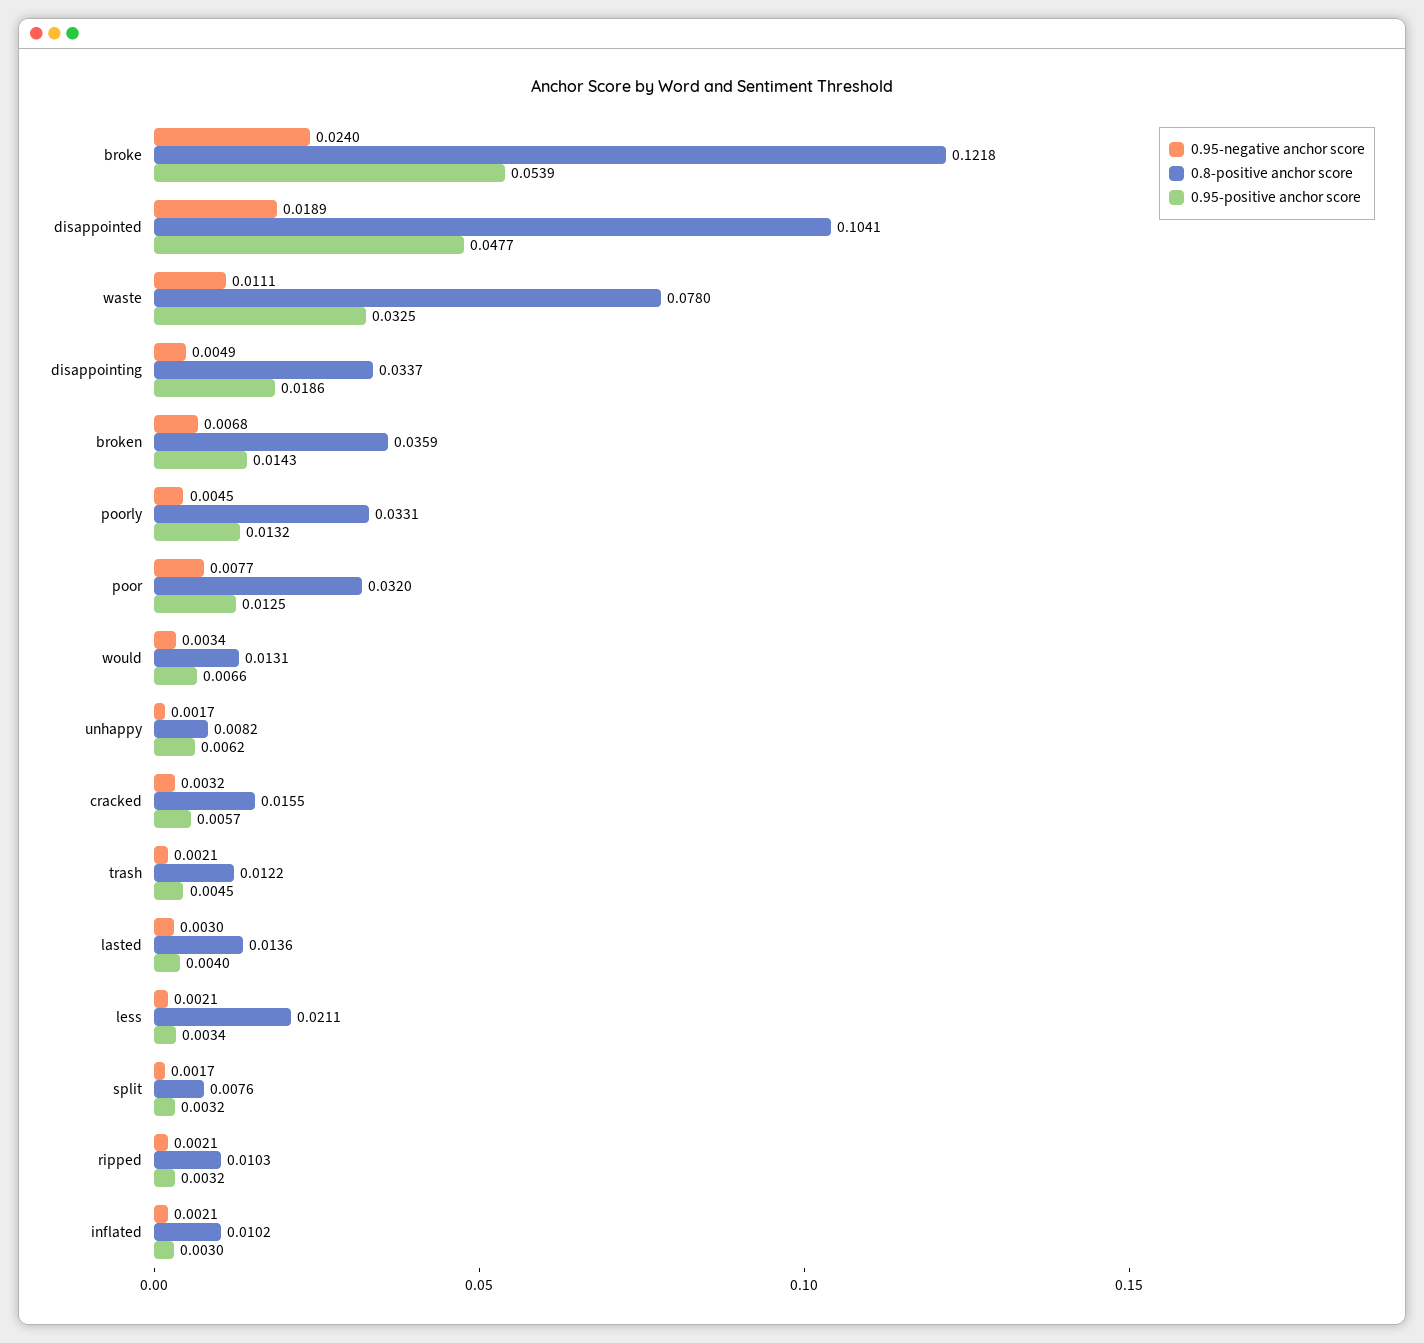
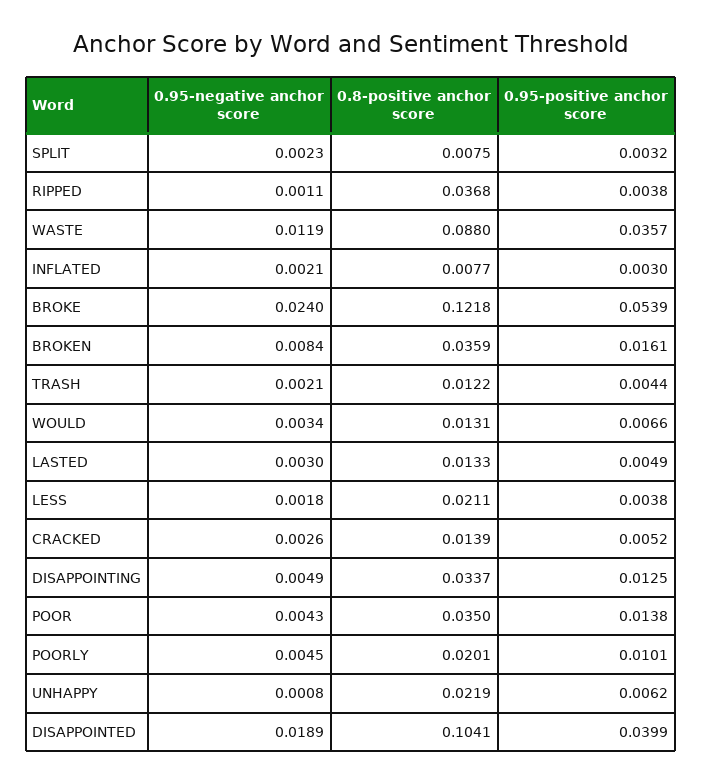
  {
    "0.95-negative anchor score": {
      "broke": 0.024,
      "disappointed": 0.0189,
-     "waste": 0.0111,
+     "waste": 0.0119,
      "disappointing": 0.0049,
-     "broken": 0.0068,
+     "broken": 0.0084,
      "poorly": 0.0045,
-     "poor": 0.0077,
+     "poor": 0.0043,
      "would": 0.0034,
-     "unhappy": 0.0017,
+     "unhappy": 0.0008,
-     "cracked": 0.0032,
+     "cracked": 0.0026,
      "trash": 0.0021,
      "lasted": 0.003,
-     "less": 0.0021,
+     "less": 0.0018,
-     "split": 0.0017,
+     "split": 0.0023,
-     "ripped": 0.0021,
+     "ripped": 0.0011,
      "inflated": 0.0021
    },
    "0.8-positive anchor score": {
      "broke": 0.1218,
      "disappointed": 0.1041,
-     "waste": 0.078,
+     "waste": 0.088,
      "disappointing": 0.0337,
      "broken": 0.0359,
-     "poorly": 0.0331,
+     "poorly": 0.0201,
-     "poor": 0.032,
+     "poor": 0.035,
      "would": 0.0131,
-     "unhappy": 0.0082,
+     "unhappy": 0.0219,
-     "cracked": 0.0155,
+     "cracked": 0.0139,
      "trash": 0.0122,
-     "lasted": 0.0136,
+     "lasted": 0.0133,
      "less": 0.0211,
-     "split": 0.0076,
+     "split": 0.0075,
-     "ripped": 0.0103,
+     "ripped": 0.0368,
-     "inflated": 0.0102
+     "inflated": 0.0077
    },
    "0.95-positive anchor score": {
      "broke": 0.0539,
-     "disappointed": 0.0477,
+     "disappointed": 0.0399,
-     "waste": 0.0325,
+     "waste": 0.0357,
-     "disappointing": 0.0186,
+     "disappointing": 0.0125,
-     "broken": 0.0143,
+     "broken": 0.0161,
-     "poorly": 0.0132,
+     "poorly": 0.0101,
-     "poor": 0.0125,
+     "poor": 0.0138,
      "would": 0.0066,
      "unhappy": 0.0062,
-     "cracked": 0.0057,
+     "cracked": 0.0052,
-     "trash": 0.0045,
+     "trash": 0.0044,
-     "lasted": 0.004,
+     "lasted": 0.0049,
-     "less": 0.0034,
+     "less": 0.0038,
      "split": 0.0032,
-     "ripped": 0.0032,
+     "ripped": 0.0038,
      "inflated": 0.003
    }
  }

